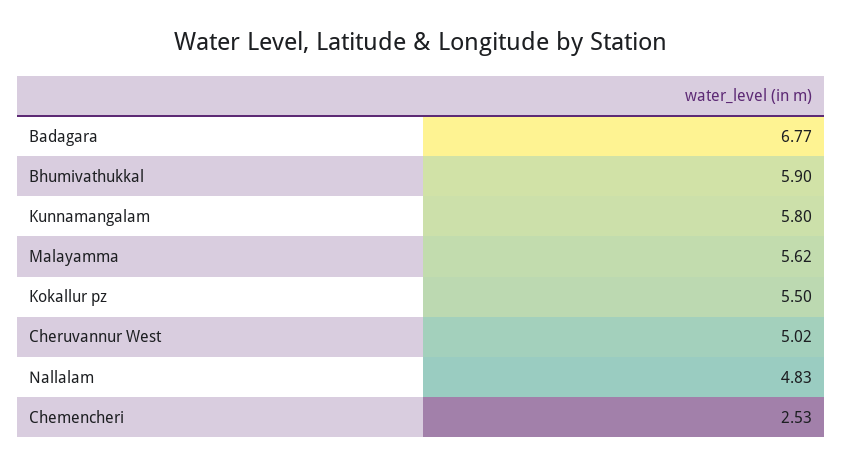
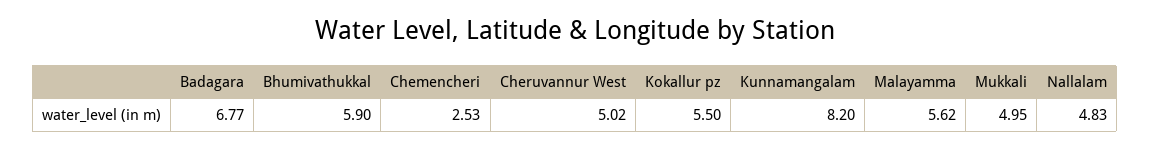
  {
    "Badagara": 6.77,
    "Bhumivathukkal": 5.9,
-   "Kunnamangalam": 5.8,
+   "Kunnamangalam": 8.2,
    "Malayamma": 5.62,
    "Kokallur pz": 5.5,
    "Cheruvannur West": 5.02,
    "Nallalam": 4.83,
-   "Chemencheri": 2.53
+   "Chemencheri": 2.53,
+   "Mukkali": 4.95
  }

